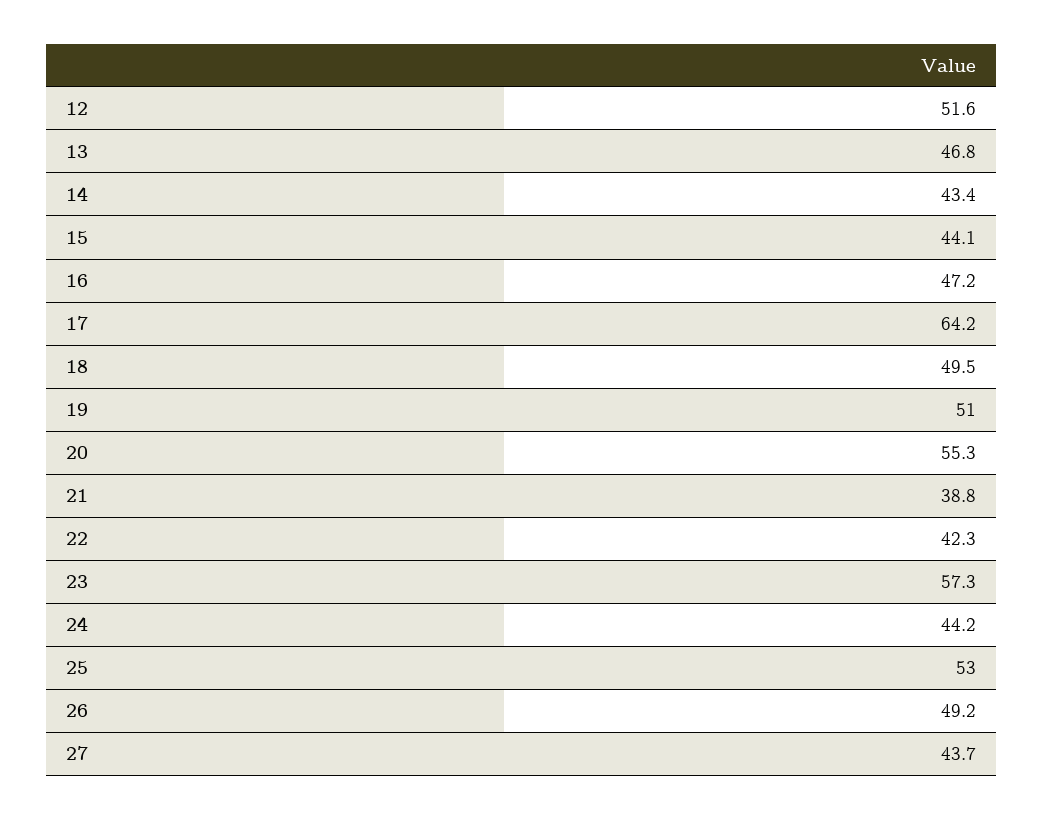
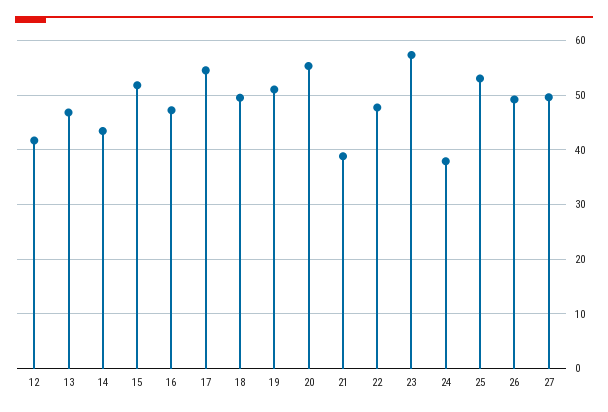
  {
-   "12": 51.6,
+   "12": 42,
    "13": 46.8,
    "14": 43.4,
-   "15": 44.1,
+   "15": 52,
    "16": 47.2,
-   "17": 64.2,
+   "17": 54,
    "18": 49.5,
    "19": 51,
    "20": 55.3,
    "21": 38.8,
-   "22": 42.3,
+   "22": 48,
    "23": 57.3,
-   "24": 44.2,
+   "24": 38,
    "25": 53,
    "26": 49.2,
-   "27": 43.7
+   "27": 50
  }

